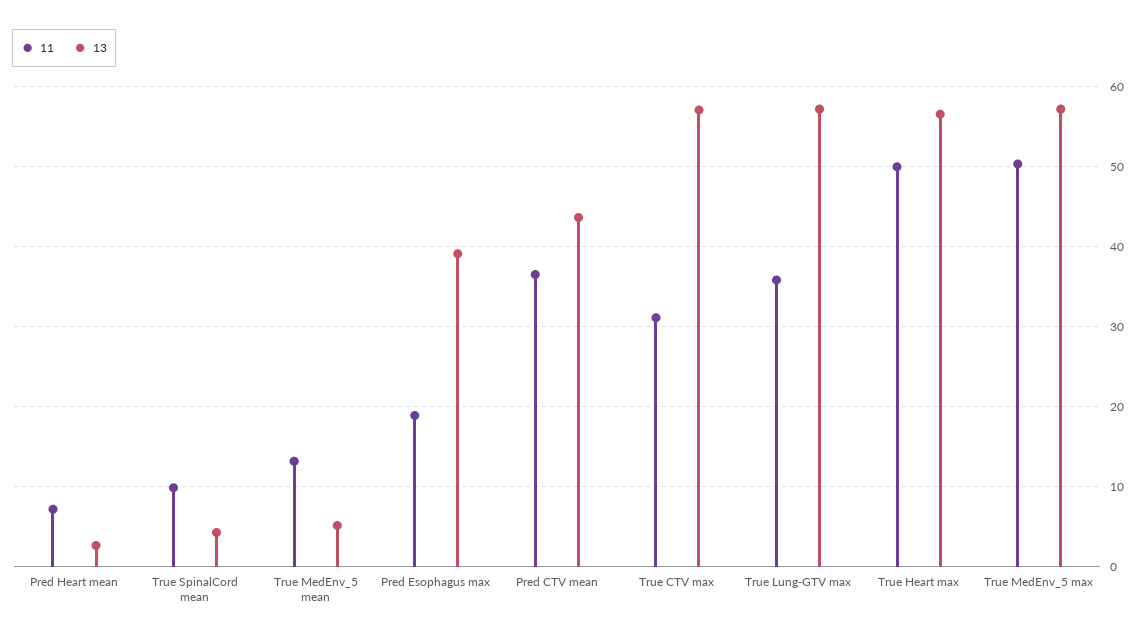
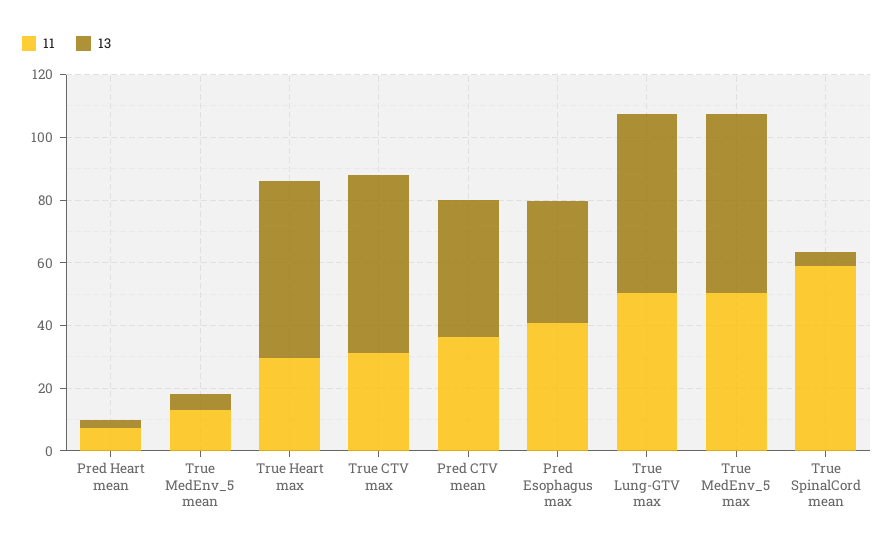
  {
    "11": {
      "Pred Heart mean": 7,
-     "True SpinalCord mean": 10,
+     "True SpinalCord mean": 60,
      "True MedEnv_5 mean": 13,
-     "Pred Esophagus max": 19,
+     "Pred Esophagus max": 40,
      "Pred CTV mean": 36,
      "True CTV max": 31,
-     "True Lung-GTV max": 36,
+     "True Lung-GTV max": 50,
-     "True Heart max": 50,
+     "True Heart max": 30,
      "True MedEnv_5 max": 50
    },
    "13": {
      "Pred Heart mean": 3,
      "True SpinalCord mean": 4,
      "True MedEnv_5 mean": 5,
      "Pred Esophagus max": 39,
      "Pred CTV mean": 44,
      "True CTV max": 57,
      "True Lung-GTV max": 57,
      "True Heart max": 56,
      "True MedEnv_5 max": 57
    }
  }

